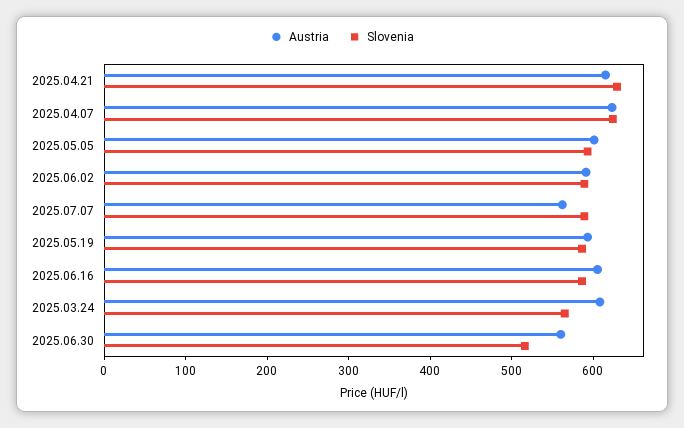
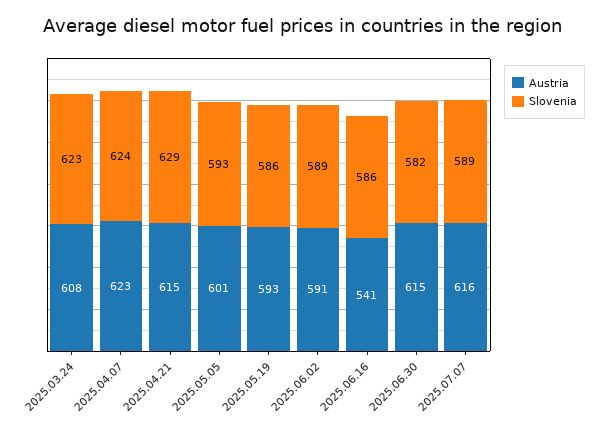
  {
    "Austria": {
      "2025.04.21": 615,
      "2025.04.07": 623,
      "2025.05.05": 601,
      "2025.06.02": 591,
-     "2025.07.07": 560,
+     "2025.07.07": 616,
      "2025.05.19": 593,
-     "2025.06.16": 600,
+     "2025.06.16": 541,
      "2025.03.24": 608,
-     "2025.06.30": 560
+     "2025.06.30": 615
    },
    "Slovenia": {
      "2025.04.21": 629,
      "2025.04.07": 624,
      "2025.05.05": 593,
      "2025.06.02": 589,
      "2025.07.07": 589,
      "2025.05.19": 586,
      "2025.06.16": 586,
-     "2025.03.24": 560,
+     "2025.03.24": 623,
-     "2025.06.30": 520
+     "2025.06.30": 582
    }
  }

